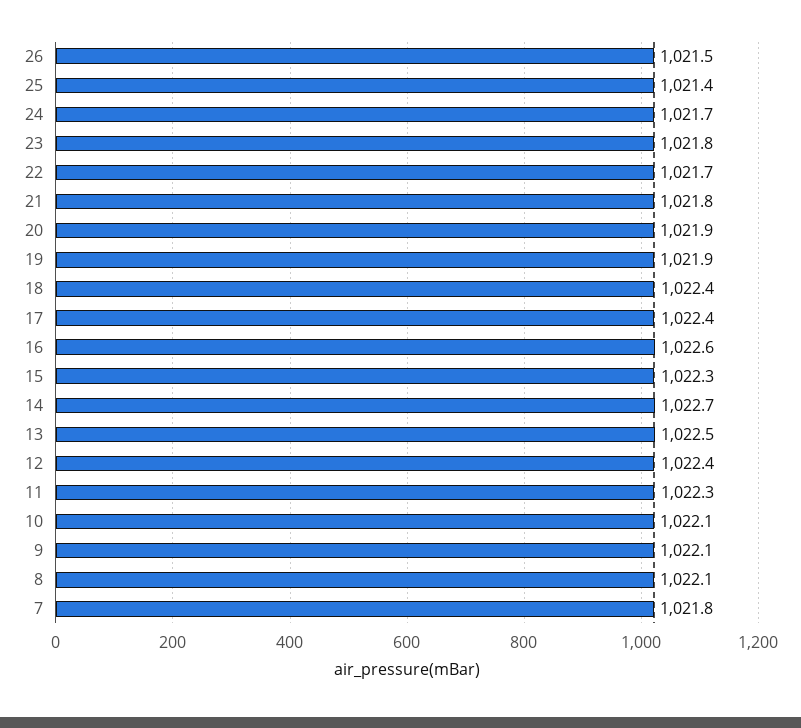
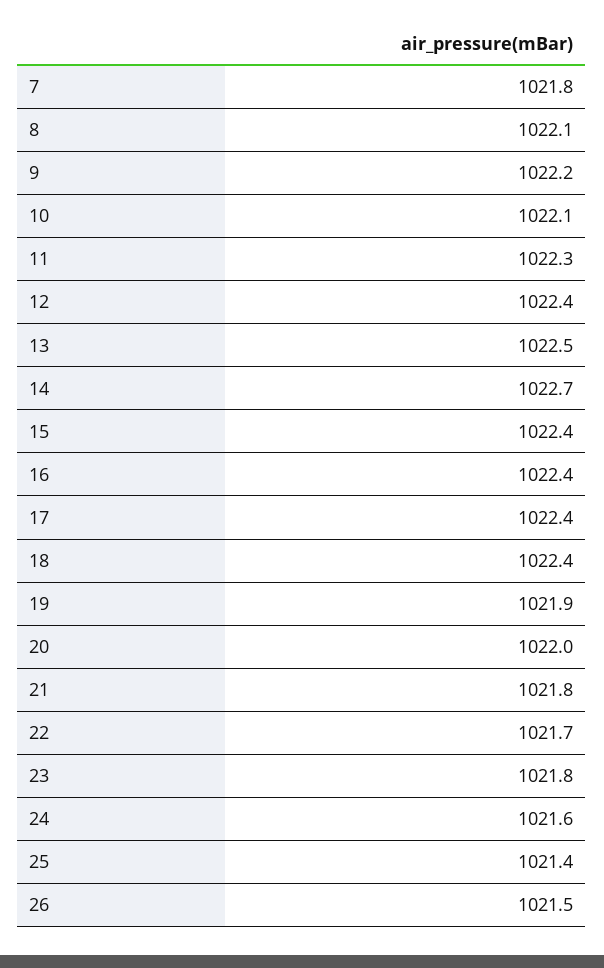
  {
    "26": 1021.5,
    "25": 1021.4,
-   "24": 1021.7,
+   "24": 1021.6,
    "23": 1021.8,
    "22": 1021.7,
    "21": 1021.8,
-   "20": 1021.9,
+   "20": 1022,
    "19": 1021.9,
    "18": 1022.4,
    "17": 1022.4,
-   "16": 1022.6,
+   "16": 1022.4,
-   "15": 1022.3,
+   "15": 1022.4,
    "14": 1022.7,
    "13": 1022.5,
    "12": 1022.4,
    "11": 1022.3,
    "10": 1022.1,
-   "9": 1022.1,
+   "9": 1022.2,
    "8": 1022.1,
    "7": 1021.8
  }

